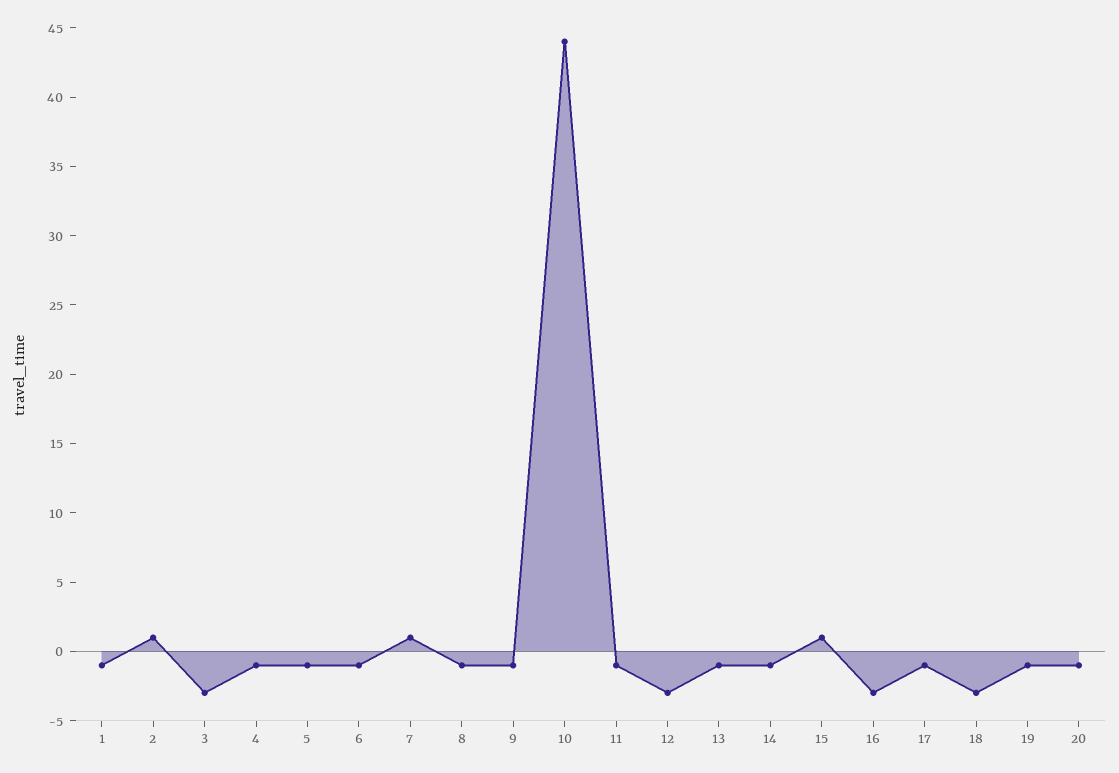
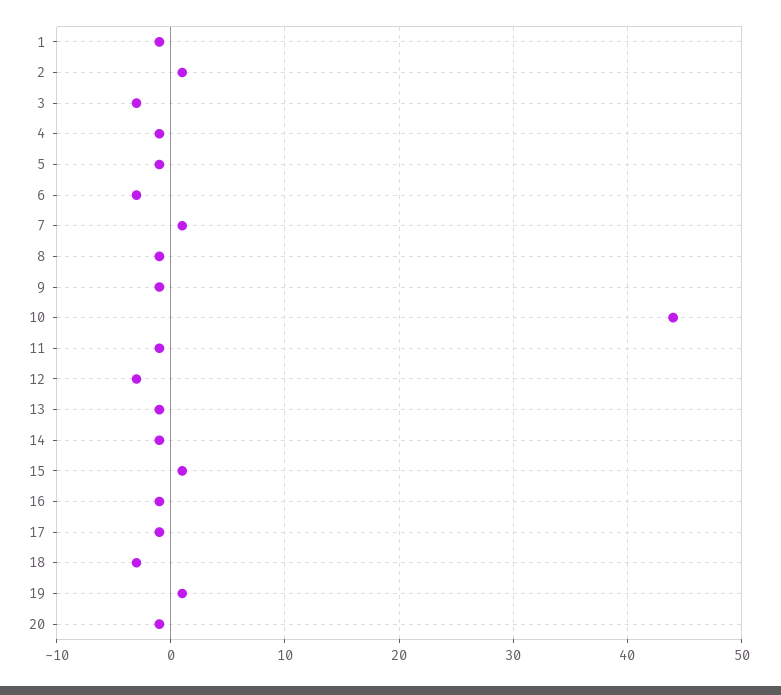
  {
    "1": -1,
    "2": 1,
    "3": -3,
    "4": -1,
    "5": -1,
-   "6": -1,
+   "6": -3,
    "7": 1,
    "8": -1,
    "9": -1,
    "10": 44,
    "11": -1,
    "12": -3,
    "13": -1,
    "14": -1,
    "15": 1,
-   "16": -3,
+   "16": -1,
    "17": -1,
    "18": -3,
-   "19": -1,
+   "19": 1,
    "20": -1
  }

